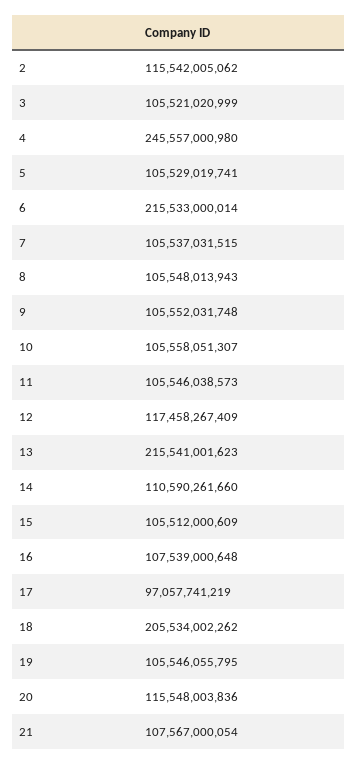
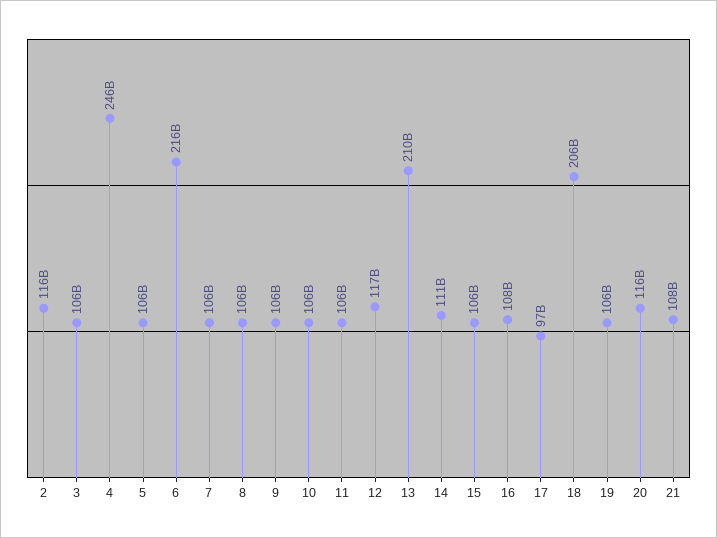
  {
    "2": 115542005062,
    "3": 105521020999,
    "4": 245557000980,
    "5": 105529019741,
    "6": 215533000014,
    "7": 105537031515,
    "8": 105548013943,
    "9": 105552031748,
    "10": 105558051307,
    "11": 105546038573,
    "12": 117458267409,
-   "13": 215541001623,
+   "13": 210000000000,
    "14": 110590261660,
    "15": 105512000609,
    "16": 107539000648,
    "17": 97057741219,
    "18": 205534002262,
    "19": 105546055795,
    "20": 115548003836,
    "21": 107567000054
  }

